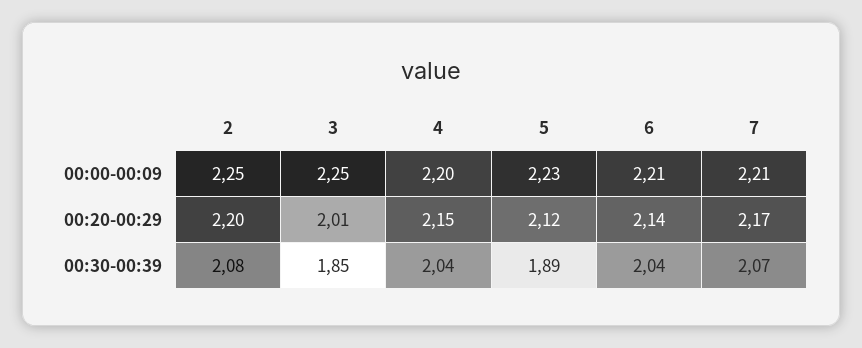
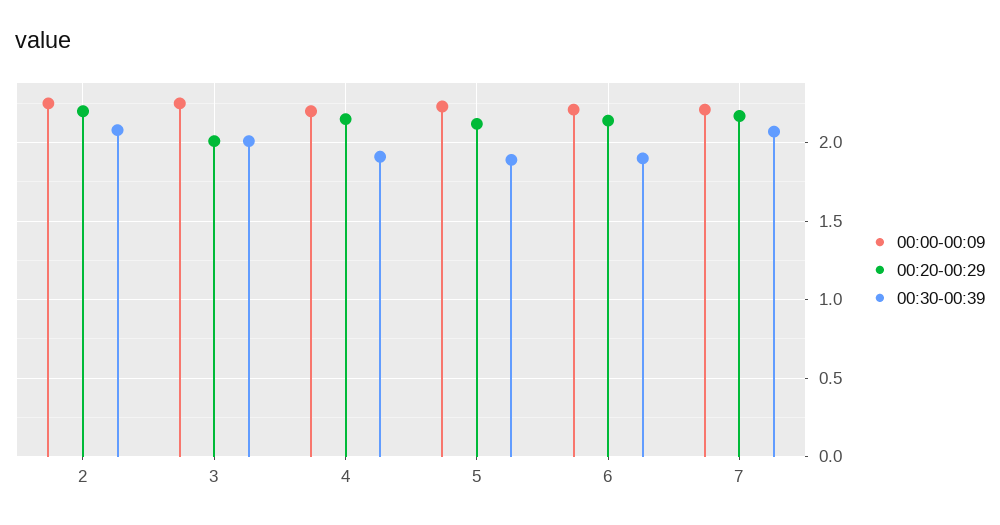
  {
    "00:00-00:09": {
      "2": 2.25,
      "3": 2.25,
      "4": 2.2,
      "5": 2.23,
      "6": 2.21,
      "7": 2.21
    },
    "00:20-00:29": {
      "2": 2.2,
      "3": 2.01,
      "4": 2.15,
      "5": 2.12,
      "6": 2.14,
      "7": 2.17
    },
    "00:30-00:39": {
      "2": 2.08,
-     "3": 1.85,
+     "3": 2,
-     "4": 2.04,
+     "4": 1.9,
      "5": 1.89,
-     "6": 2.04,
+     "6": 1.9,
      "7": 2.07
    }
  }

